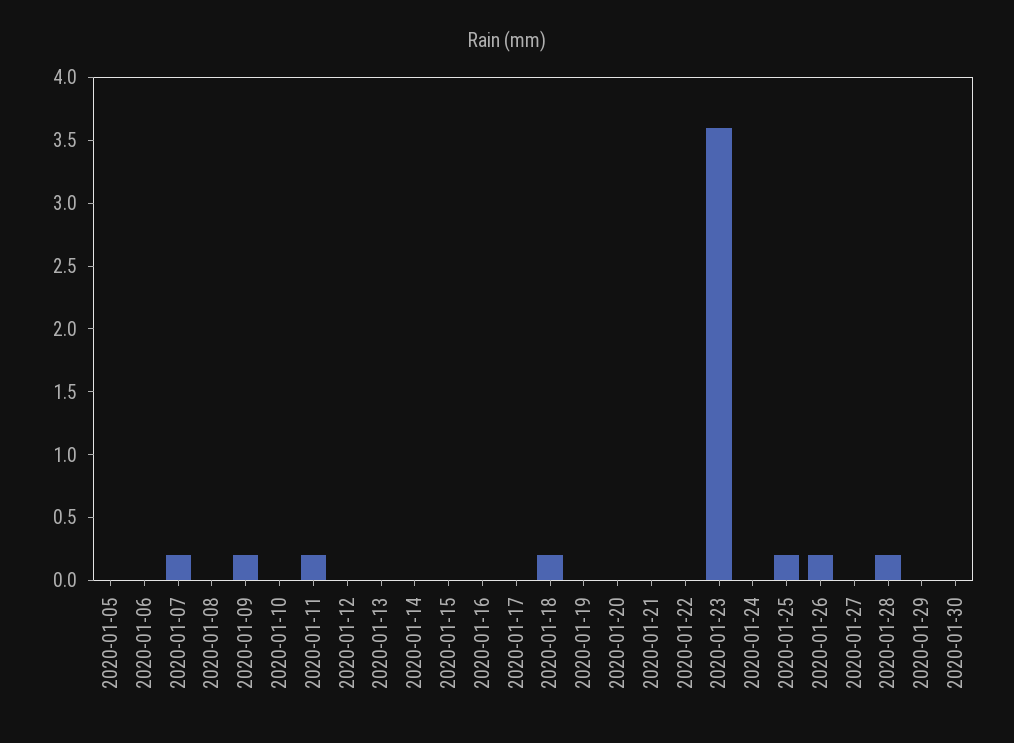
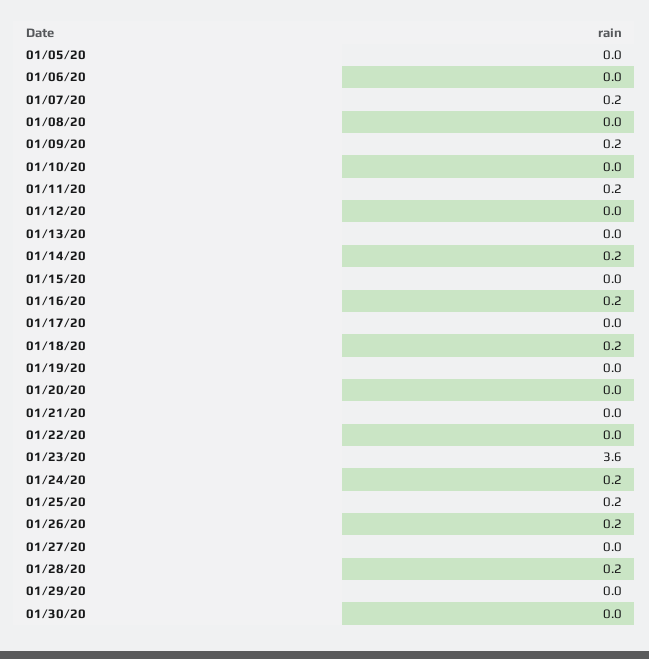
  {
    "2020-01-05": 0,
    "2020-01-06": 0,
    "2020-01-07": 0.2,
    "2020-01-08": 0,
    "2020-01-09": 0.2,
    "2020-01-10": 0,
    "2020-01-11": 0.2,
    "2020-01-12": 0,
    "2020-01-13": 0,
-   "2020-01-14": 0,
+   "2020-01-14": 0.2,
    "2020-01-15": 0,
-   "2020-01-16": 0,
+   "2020-01-16": 0.2,
    "2020-01-17": 0,
    "2020-01-18": 0.2,
    "2020-01-19": 0,
    "2020-01-20": 0,
    "2020-01-21": 0,
    "2020-01-22": 0,
    "2020-01-23": 3.6,
-   "2020-01-24": 0,
+   "2020-01-24": 0.2,
    "2020-01-25": 0.2,
    "2020-01-26": 0.2,
    "2020-01-27": 0,
    "2020-01-28": 0.2,
    "2020-01-29": 0,
    "2020-01-30": 0
  }

